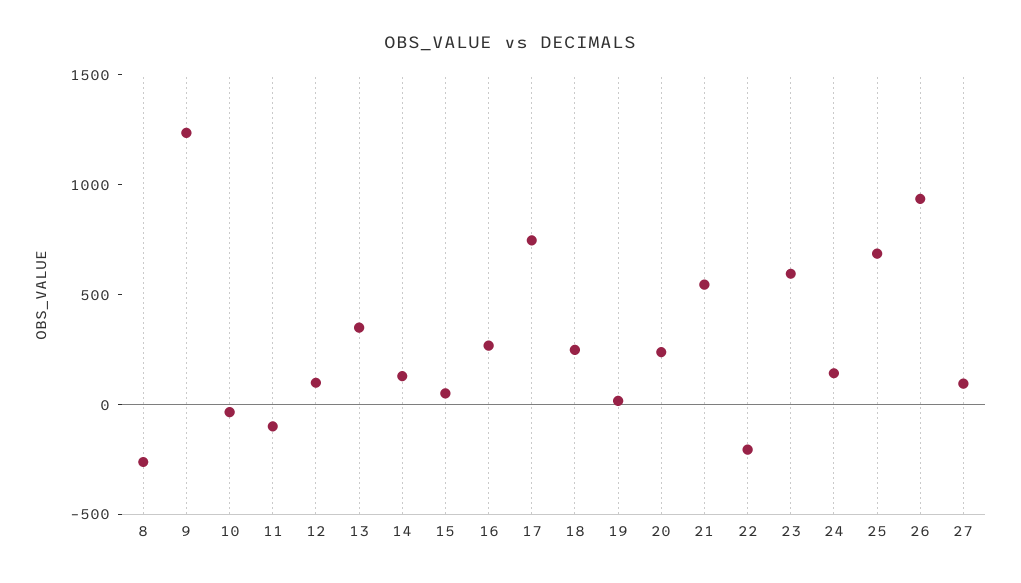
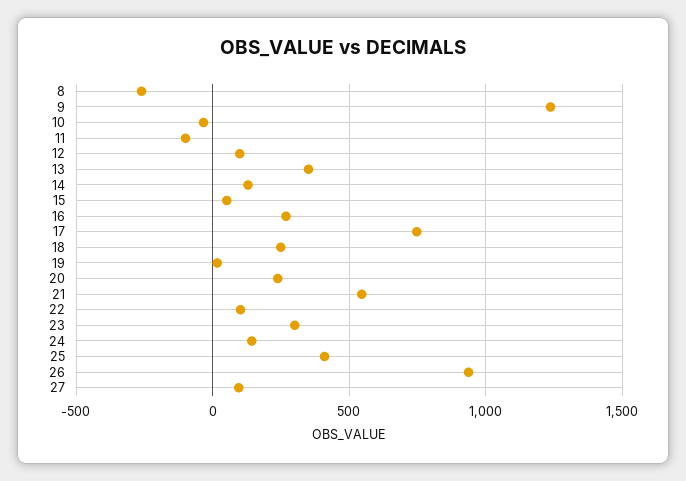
  {
    "8": -250,
    "9": 1250,
    "10": -50,
    "11": -100,
    "12": 100,
    "13": 350,
    "14": 150,
    "15": 50,
    "16": 250,
    "17": 750,
    "18": 250,
    "19": 0,
    "20": 250,
    "21": 550,
-   "22": -200,
+   "22": 100,
-   "23": 600,
+   "23": 300,
    "24": 150,
-   "25": 700,
+   "25": 400,
    "26": 950,
    "27": 100
  }

